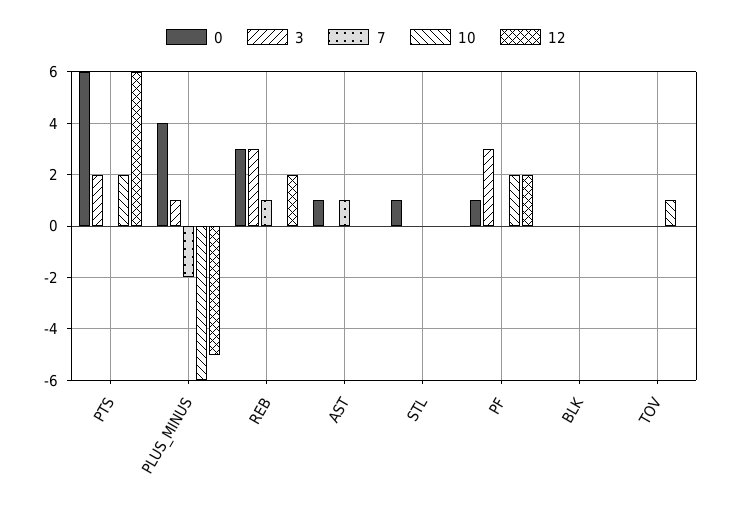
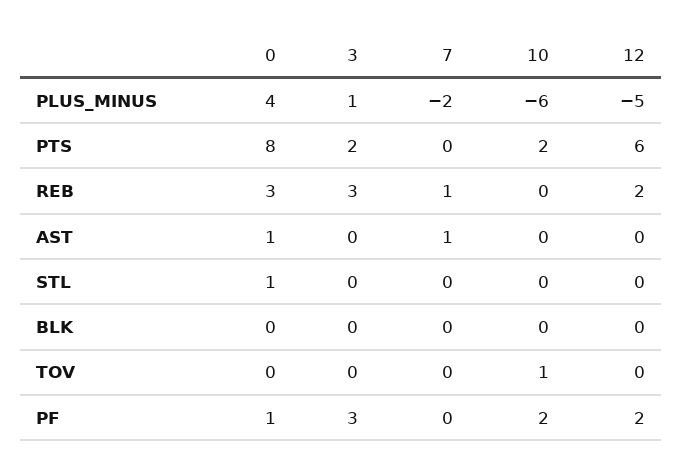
  {
    "0": {
-     "PTS": 6,
+     "PTS": 8,
      "PLUS_MINUS": 4,
      "REB": 3,
      "AST": 1,
      "STL": 1,
      "PF": 1,
      "BLK": 0,
      "TOV": 0
    },
    "3": {
      "PTS": 2,
      "PLUS_MINUS": 1,
      "REB": 3,
      "AST": 0,
      "STL": 0,
      "PF": 3,
      "BLK": 0,
      "TOV": 0
    },
    "7": {
      "PTS": 0,
      "PLUS_MINUS": -2,
      "REB": 1,
      "AST": 1,
      "STL": 0,
      "PF": 0,
      "BLK": 0,
      "TOV": 0
    },
    "10": {
      "PTS": 2,
      "PLUS_MINUS": -6,
      "REB": 0,
      "AST": 0,
      "STL": 0,
      "PF": 2,
      "BLK": 0,
      "TOV": 1
    },
    "12": {
      "PTS": 6,
      "PLUS_MINUS": -5,
      "REB": 2,
      "AST": 0,
      "STL": 0,
      "PF": 2,
      "BLK": 0,
      "TOV": 0
    }
  }

